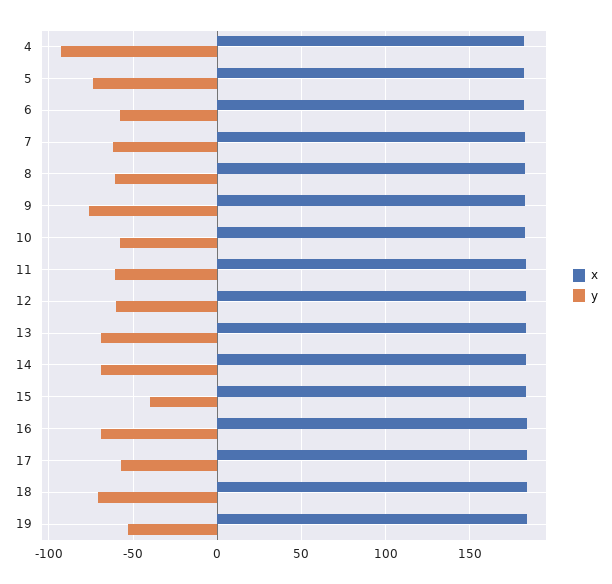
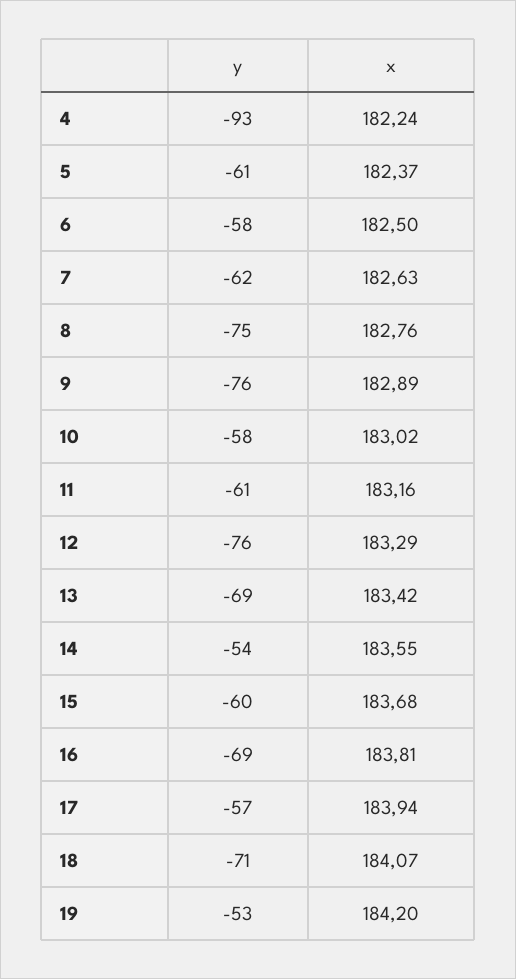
  {
    "x": {
      "4": 182.24,
      "5": 182.37,
      "6": 182.5,
      "7": 182.63,
      "8": 182.76,
      "9": 182.89,
      "10": 183.02,
      "11": 183.16,
      "12": 183.29,
      "13": 183.42,
      "14": 183.55,
      "15": 183.68,
      "16": 183.81,
      "17": 183.94,
      "18": 184.07,
      "19": 184.2
    },
    "y": {
      "4": -93,
-     "5": -75,
+     "5": -61,
      "6": -58,
      "7": -62,
-     "8": -60,
+     "8": -75,
      "9": -76,
      "10": -58,
      "11": -61,
-     "12": -60,
+     "12": -76,
      "13": -69,
-     "14": -70,
+     "14": -54,
-     "15": -40,
+     "15": -60,
      "16": -69,
      "17": -57,
      "18": -71,
      "19": -53
    }
  }

